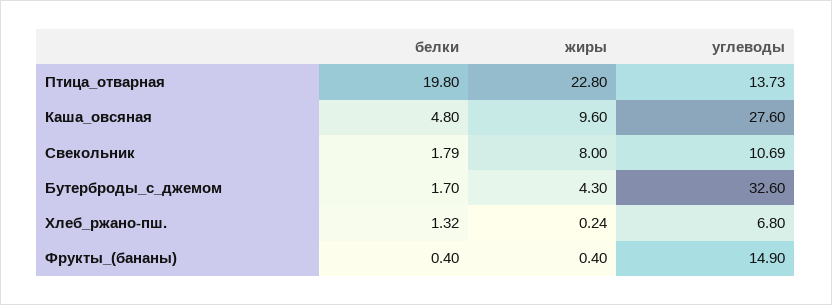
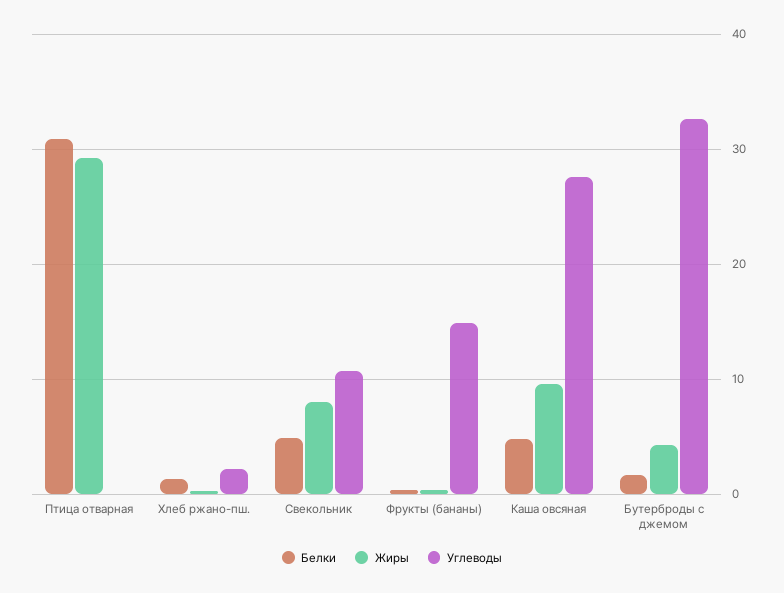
  {
    "белки": {
-     "Птица_отварная": 19.8,
+     "Птица_отварная": 31,
      "Каша_овсяная": 4.8,
-     "Свекольник": 1.79,
+     "Свекольник": 5,
      "Бутерброды_с_джемом": 1.7,
      "Хлеб_ржано-пш.": 1.32,
      "Фрукты_(бананы)": 0.4
    },
    "жиры": {
-     "Птица_отварная": 22.8,
+     "Птица_отварная": 29,
      "Каша_овсяная": 9.6,
      "Свекольник": 8,
      "Бутерброды_с_джемом": 4.3,
      "Хлеб_ржано-пш.": 0.24,
      "Фрукты_(бананы)": 0.4
    },
    "углеводы": {
-     "Птица_отварная": 13.73,
+     "Птица_отварная": 0,
      "Каша_овсяная": 27.6,
      "Свекольник": 10.69,
      "Бутерброды_с_джемом": 32.6,
-     "Хлеб_ржано-пш.": 6.8,
+     "Хлеб_ржано-пш.": 2,
      "Фрукты_(бананы)": 14.9
    }
  }

